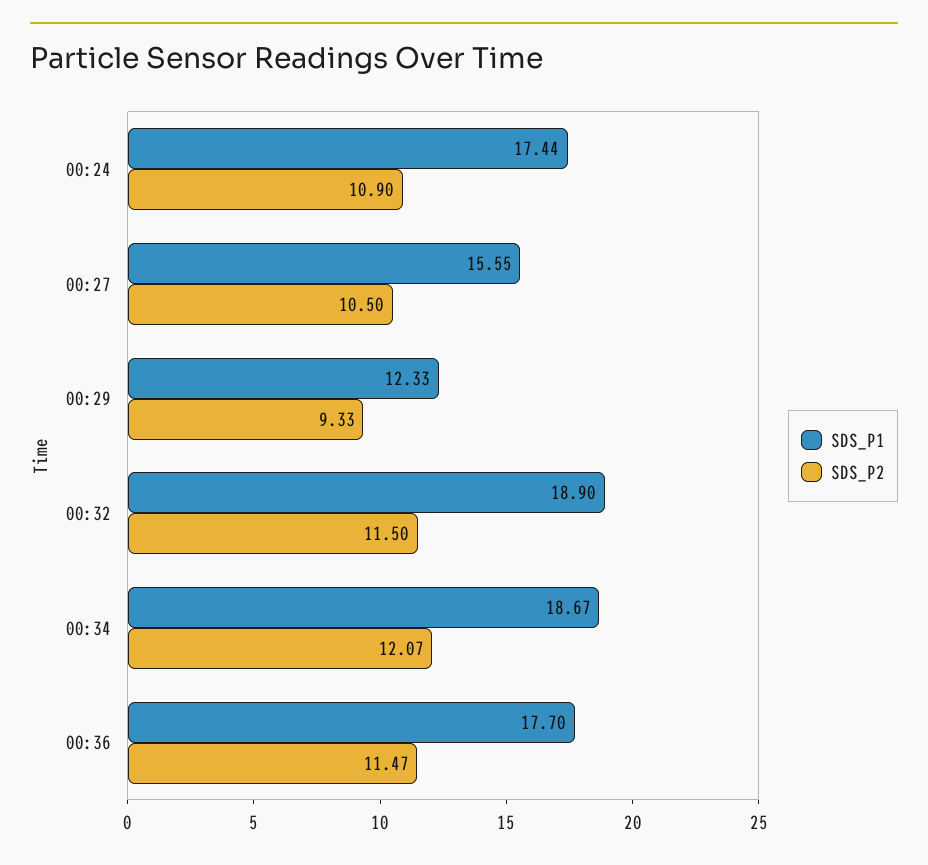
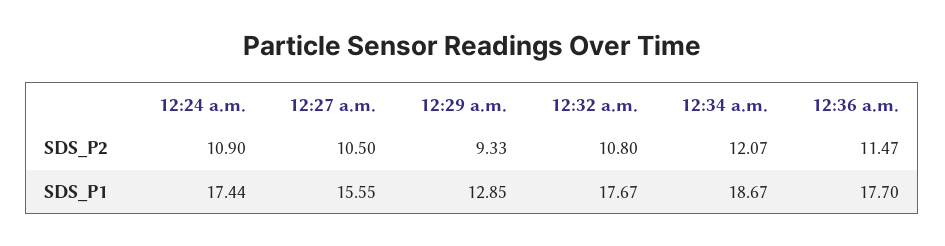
  {
    "SDS_P1": {
      "00:24": 17.44,
      "00:27": 15.55,
-     "00:29": 12.33,
+     "00:29": 12.85,
-     "00:32": 18.9,
+     "00:32": 17.67,
      "00:34": 18.67,
      "00:36": 17.7
    },
    "SDS_P2": {
      "00:24": 10.9,
      "00:27": 10.5,
      "00:29": 9.33,
-     "00:32": 11.5,
+     "00:32": 10.8,
      "00:34": 12.07,
      "00:36": 11.47
    }
  }

